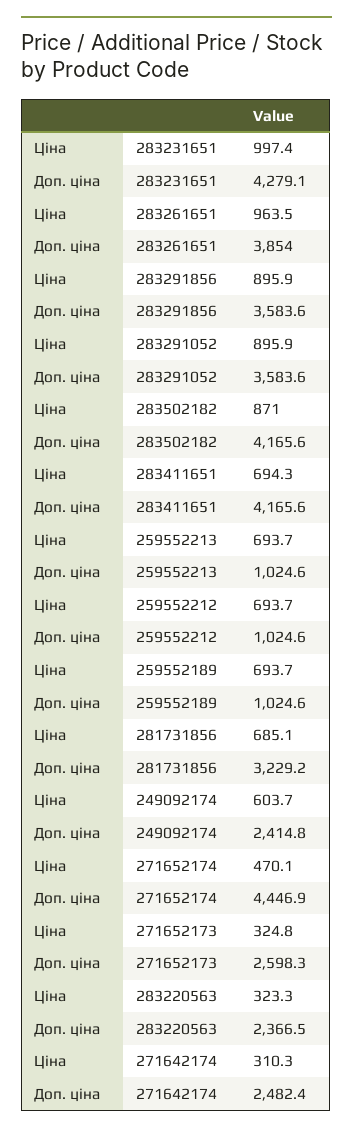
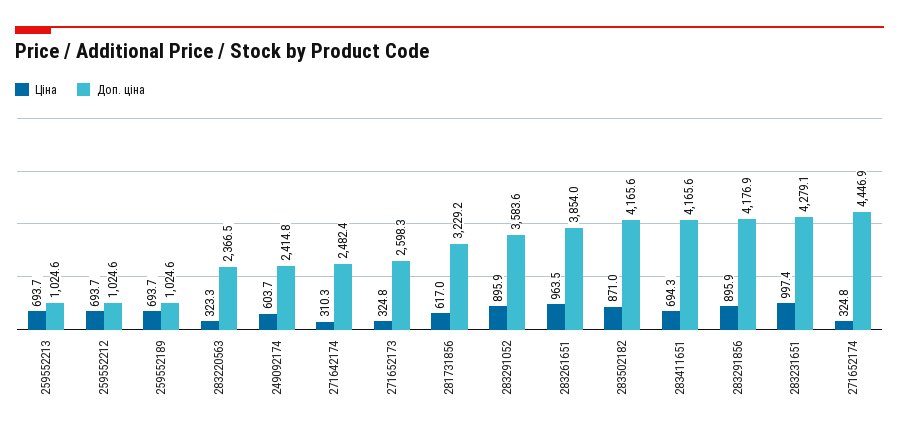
  {
    "Ціна": {
      "283231651": 997.4,
      "283261651": 963.5,
      "283291856": 895.9,
      "283291052": 895.9,
      "283502182": 871,
      "283411651": 694.3,
      "259552213": 693.7,
      "259552212": 693.7,
      "259552189": 693.7,
-     "281731856": 685.1,
+     "281731856": 617,
      "249092174": 603.7,
-     "271652174": 470.1,
+     "271652174": 324.8,
      "271652173": 324.8,
      "283220563": 323.3,
      "271642174": 310.3
    },
    "Доп. ціна": {
      "283231651": 4279.1,
      "283261651": 3854,
-     "283291856": 3583.6,
+     "283291856": 4176.9,
      "283291052": 3583.6,
      "283502182": 4165.6,
      "283411651": 4165.6,
      "259552213": 1024.6,
      "259552212": 1024.6,
      "259552189": 1024.6,
      "281731856": 3229.2,
      "249092174": 2414.8,
      "271652174": 4446.9,
      "271652173": 2598.3,
      "283220563": 2366.5,
      "271642174": 2482.4
    }
  }

